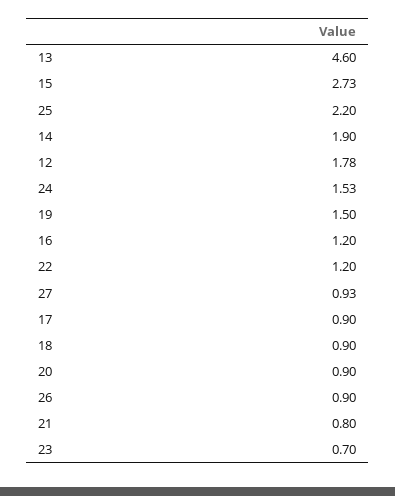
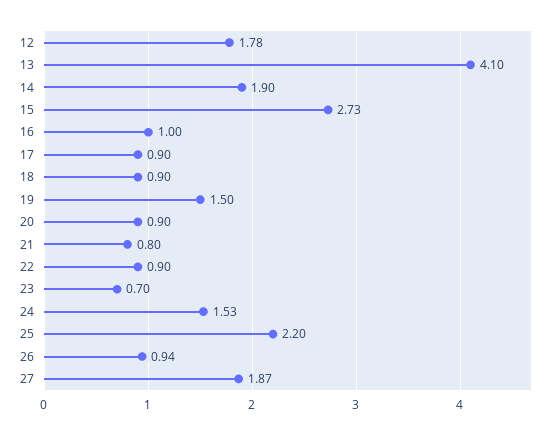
  {
-   "13": 4.6,
+   "13": 4.1,
    "15": 2.73,
    "25": 2.2,
    "14": 1.9,
    "12": 1.78,
    "24": 1.53,
    "19": 1.5,
-   "16": 1.2,
+   "16": 1,
-   "22": 1.2,
+   "22": 0.9,
-   "27": 0.93,
+   "27": 1.87,
    "17": 0.9,
    "18": 0.9,
    "20": 0.9,
-   "26": 0.9,
+   "26": 0.94,
    "21": 0.8,
    "23": 0.7
  }

